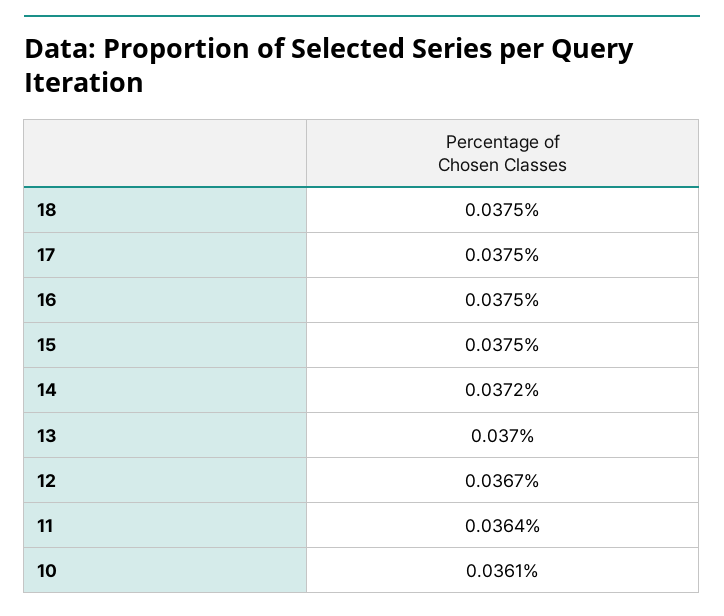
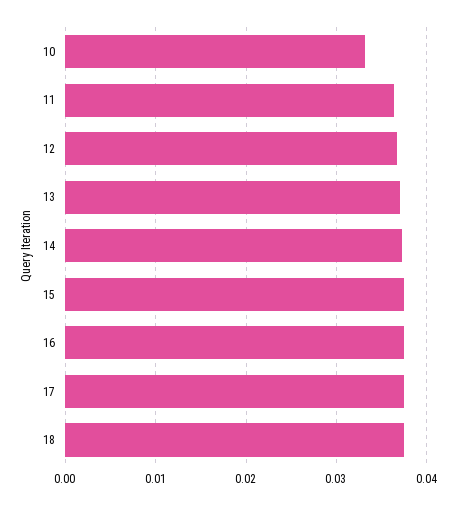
  {
    "18": 0.0375,
    "17": 0.0375,
    "16": 0.0375,
    "15": 0.0375,
    "14": 0.0372,
    "13": 0.037,
    "12": 0.0367,
    "11": 0.0364,
-   "10": 0.0361
+   "10": 0.033
  }

